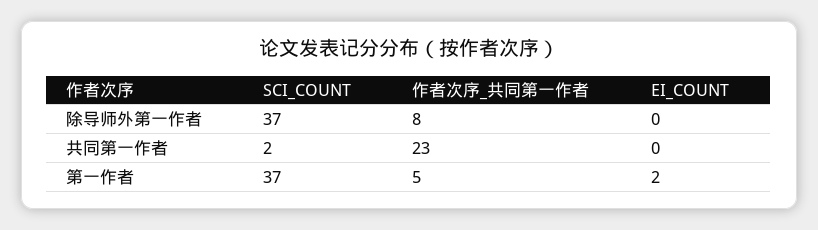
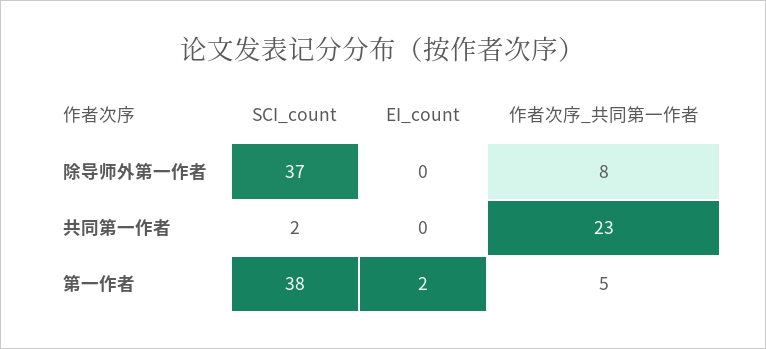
  {
    "SCI_COUNT": {
      "除导师外第一作者": 37,
      "共同第一作者": 2,
-     "第一作者": 37
+     "第一作者": 38
    },
    "作者次序_共同第一作者": {
      "除导师外第一作者": 8,
      "共同第一作者": 23,
      "第一作者": 5
    },
    "EI_COUNT": {
      "除导师外第一作者": 0,
      "共同第一作者": 0,
      "第一作者": 2
    }
  }

